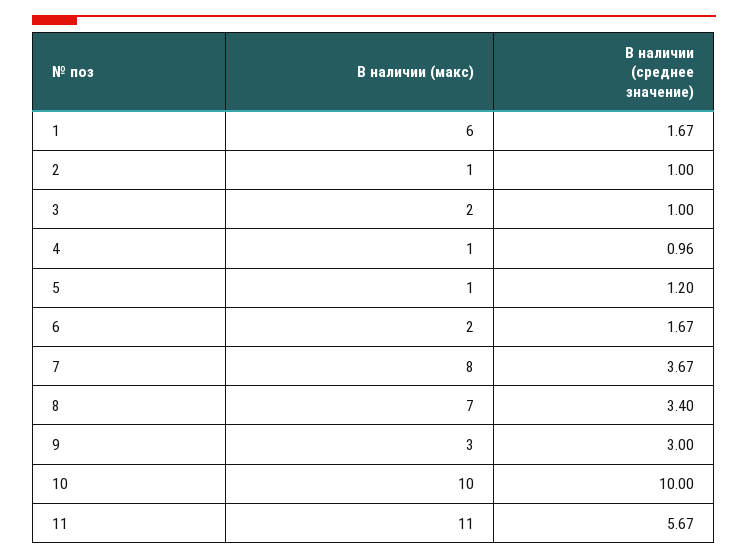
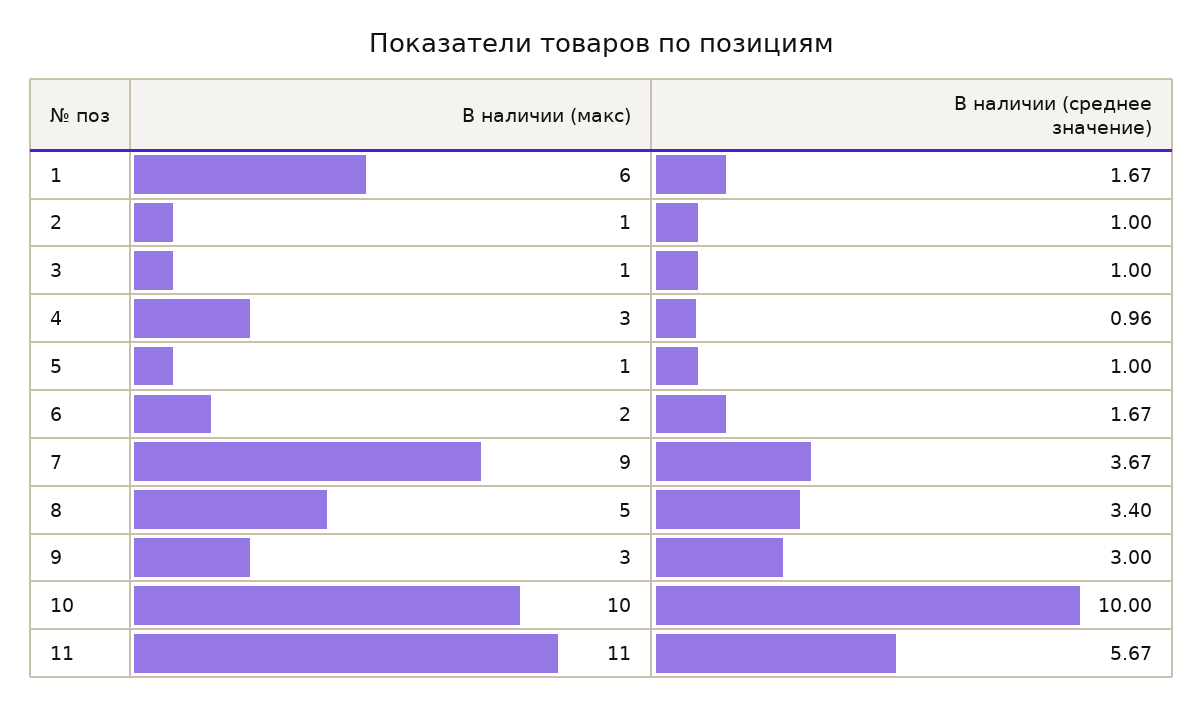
  {
    "В наличии (макс)": {
      "1": 6,
      "2": 1,
-     "3": 2,
+     "3": 1,
-     "4": 1,
+     "4": 3,
      "5": 1,
      "6": 2,
-     "7": 8,
+     "7": 9,
-     "8": 7,
+     "8": 5,
      "9": 3,
      "10": 10,
      "11": 11
    },
    "В наличии (среднее значение)": {
      "1": 1.67,
      "2": 1,
      "3": 1,
      "4": 0.96,
-     "5": 1.2,
+     "5": 1,
      "6": 1.67,
      "7": 3.67,
      "8": 3.4,
      "9": 3,
      "10": 10,
      "11": 5.67
    }
  }

